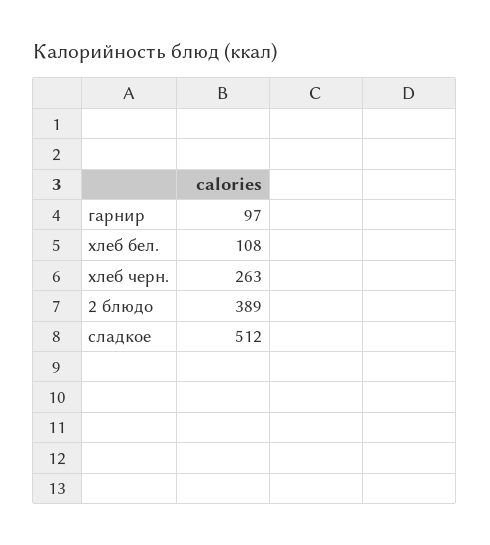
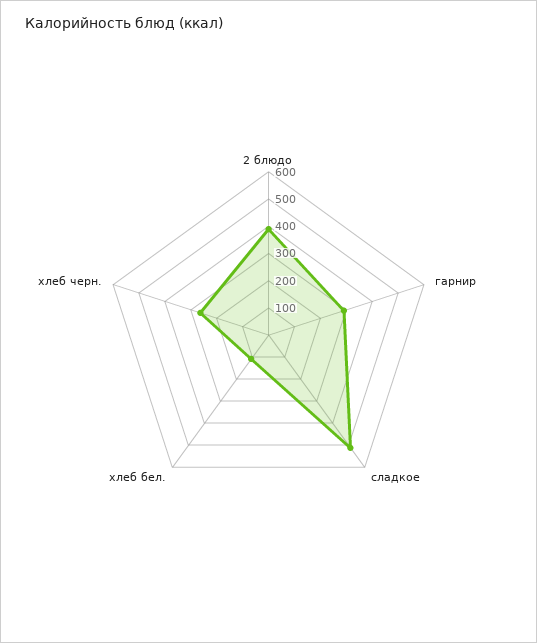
  {
-   "гарнир": 97,
+   "гарнир": 300,
    "хлеб бел.": 108,
    "хлеб черн.": 263,
    "2 блюдо": 389,
    "сладкое": 512
  }

